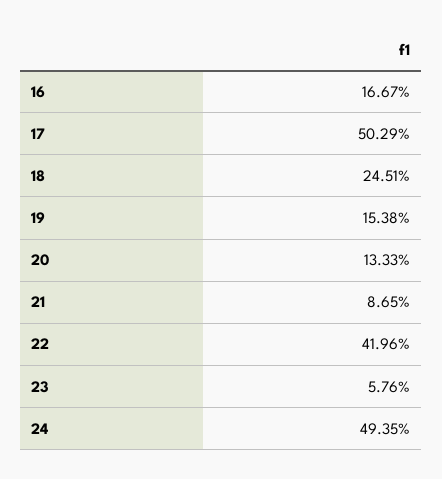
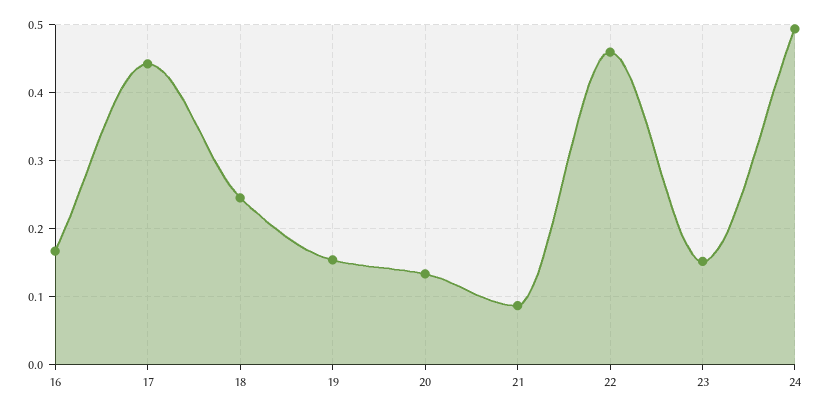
  {
    "16": 0.1667,
-   "17": 0.5029,
+   "17": 0.44,
    "18": 0.2451,
    "19": 0.1538,
    "20": 0.1333,
    "21": 0.0865,
-   "22": 0.4196,
+   "22": 0.46,
-   "23": 0.0576,
+   "23": 0.15,
    "24": 0.4935
  }

